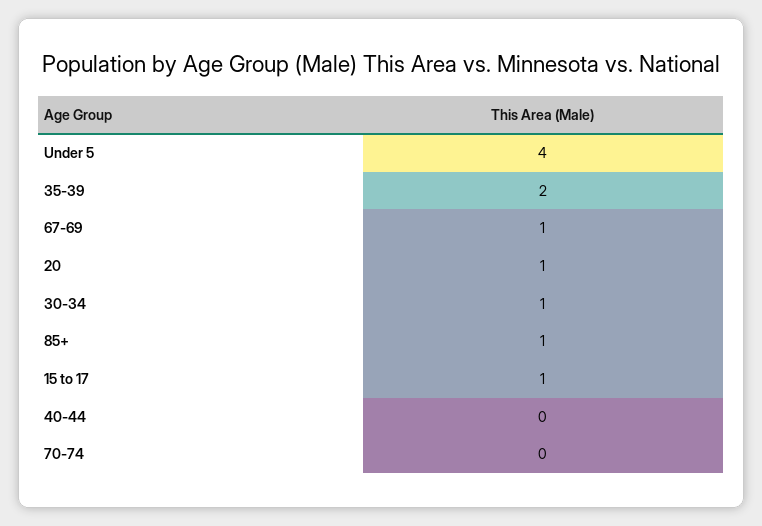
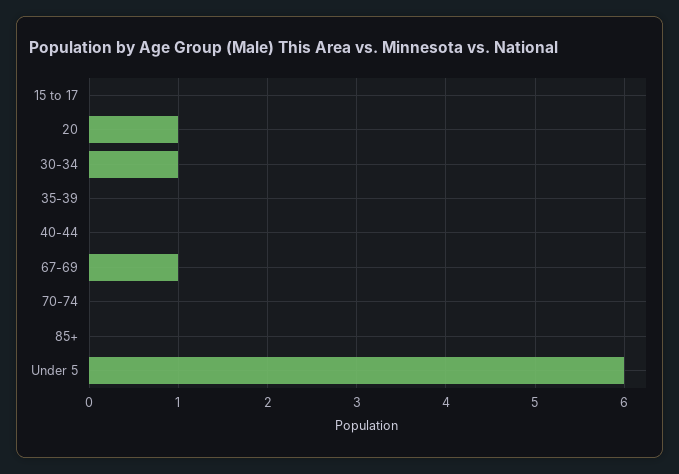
  {
-   "Under 5": 4,
+   "Under 5": 6,
-   "35-39": 2,
+   "35-39": 0,
    "67-69": 1,
    "20": 1,
    "30-34": 1,
-   "85+": 1,
+   "85+": 0,
-   "15 to 17": 1,
+   "15 to 17": 0,
    "40-44": 0,
    "70-74": 0
  }

